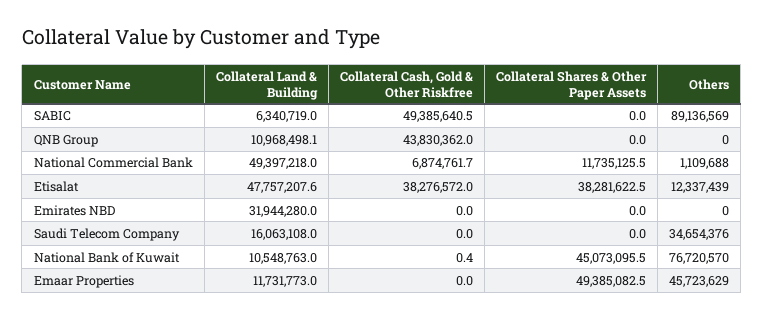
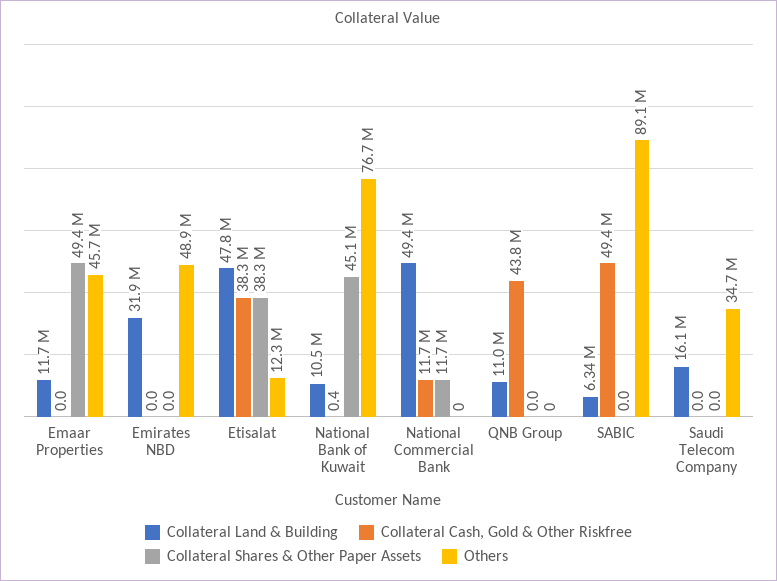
  {
    "Collateral Land & Building": {
      "SABIC": 6340719,
      "QNB Group": 10968498.1,
      "National Commercial Bank": 49397218,
      "Etisalat": 47757207.6,
      "Emirates NBD": 31944280,
      "Saudi Telecom Company": 16063108,
      "National Bank of Kuwait": 10548763,
      "Emaar Properties": 11731773
    },
    "Collateral Cash, Gold & Other Riskfree": {
      "SABIC": 49385640.5,
      "QNB Group": 43830362,
-     "National Commercial Bank": 6874761.7,
+     "National Commercial Bank": 11700000,
      "Etisalat": 38276572,
      "Emirates NBD": 0,
      "Saudi Telecom Company": 0,
      "National Bank of Kuwait": 0.4,
      "Emaar Properties": 0
    },
    "Collateral Shares & Other Paper Assets": {
      "SABIC": 0,
      "QNB Group": 0,
      "National Commercial Bank": 11735125.5,
      "Etisalat": 38281622.5,
      "Emirates NBD": 0,
      "Saudi Telecom Company": 0,
      "National Bank of Kuwait": 45073095.5,
      "Emaar Properties": 49385082.5
    },
    "Others": {
      "SABIC": 89136569,
      "QNB Group": 0,
-     "National Commercial Bank": 1109688,
+     "National Commercial Bank": 0,
      "Etisalat": 12337439,
-     "Emirates NBD": 0,
+     "Emirates NBD": 48900000,
      "Saudi Telecom Company": 34654376,
      "National Bank of Kuwait": 76720570,
      "Emaar Properties": 45723629
    }
  }

